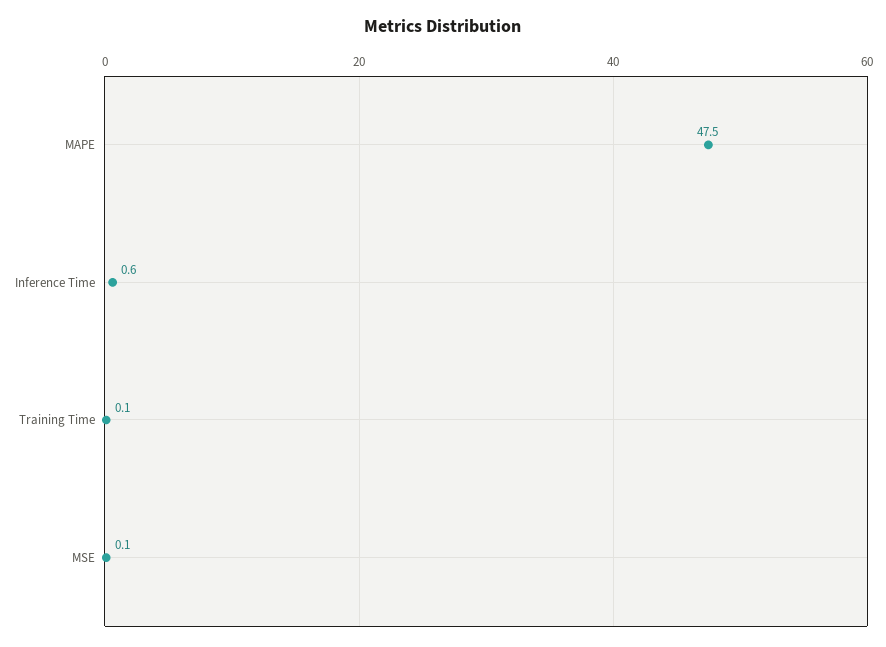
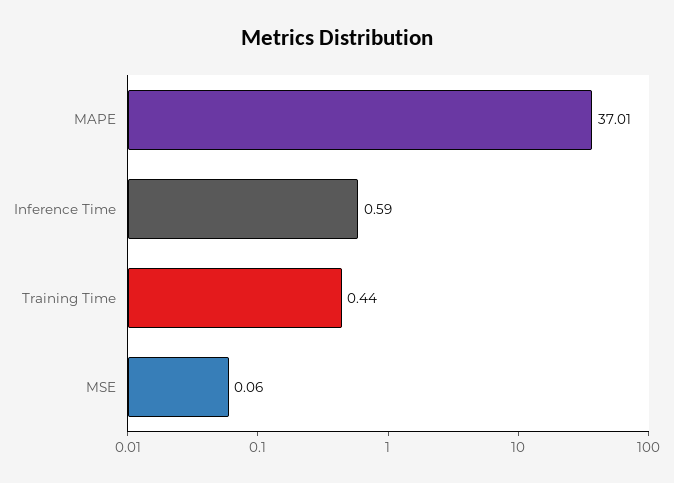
  {
-   "MAPE": 47.5,
+   "MAPE": 37.01,
    "Inference Time": 0.59,
-   "Training Time": 0.1,
+   "Training Time": 0.44,
    "MSE": 0.06
  }

